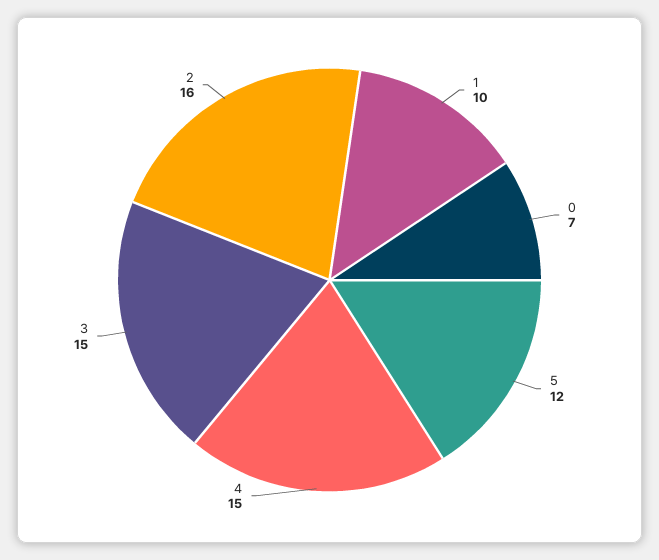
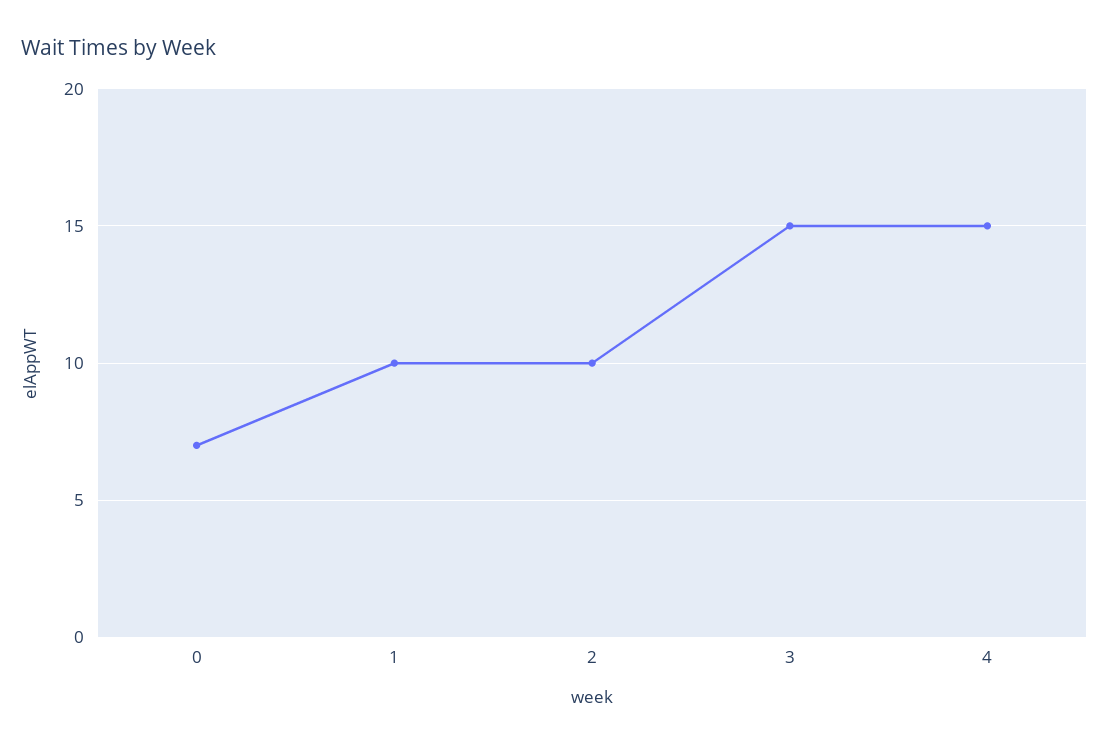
  {
    "1": 10,
    "0": 7,
-   "5": 12,
    "4": 15,
    "3": 15,
-   "2": 16
+   "2": 10
  }

